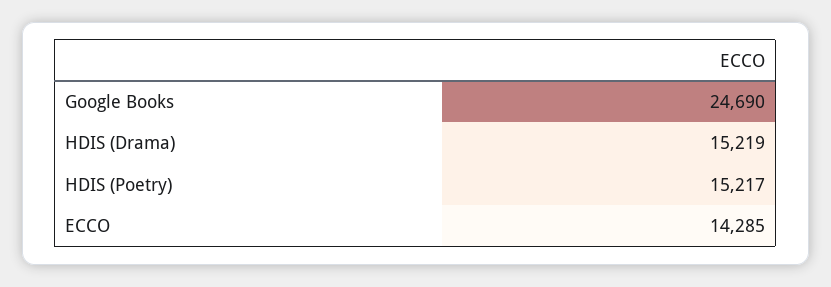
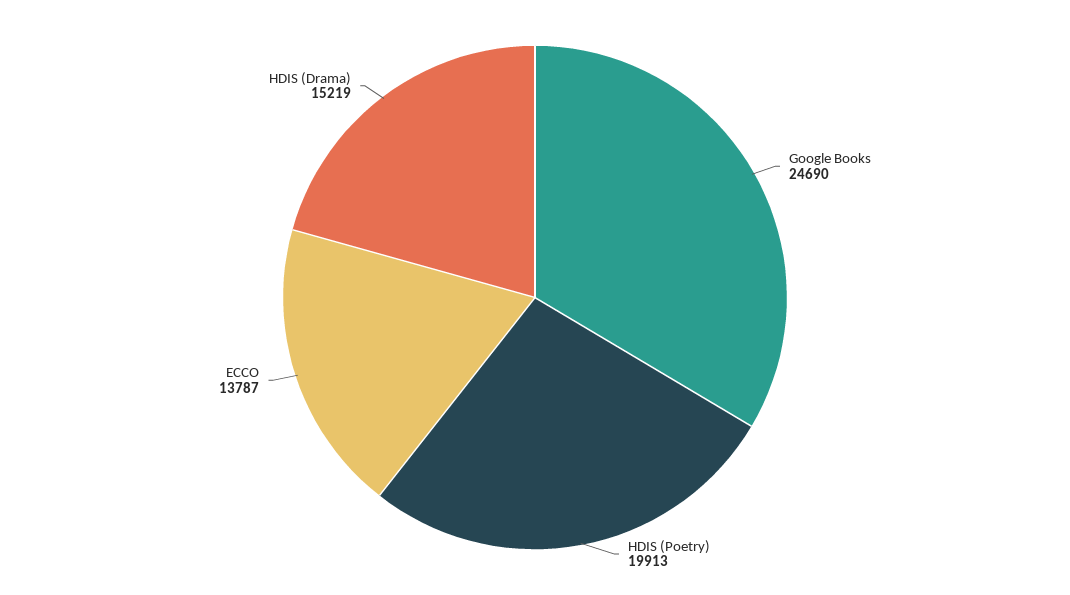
  {
    "Google Books": 24690,
    "HDIS (Drama)": 15219,
-   "HDIS (Poetry)": 15217,
+   "HDIS (Poetry)": 19913,
-   "ECCO": 14285
+   "ECCO": 13787
  }

